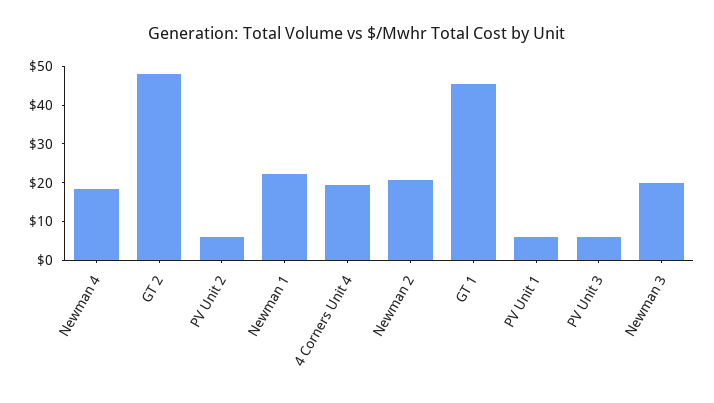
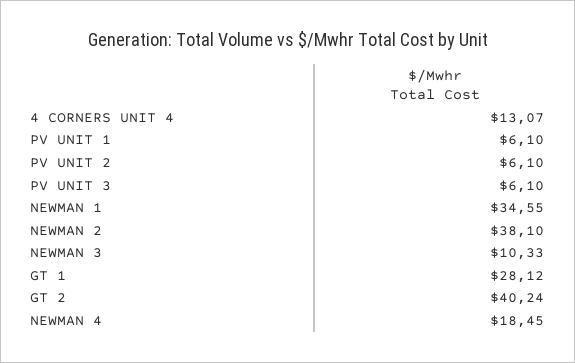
  {
    "Newman 4": 18.45,
-   "GT 2": 47.5,
+   "GT 2": 40.24,
    "PV Unit 2": 6.1,
-   "Newman 1": 22.5,
+   "Newman 1": 34.55,
-   "4 Corners Unit 4": 20,
+   "4 Corners Unit 4": 13.07,
-   "Newman 2": 20,
+   "Newman 2": 38.1,
-   "GT 1": 45,
+   "GT 1": 28.12,
    "PV Unit 1": 6.1,
    "PV Unit 3": 6.1,
-   "Newman 3": 20
+   "Newman 3": 10.33
  }

